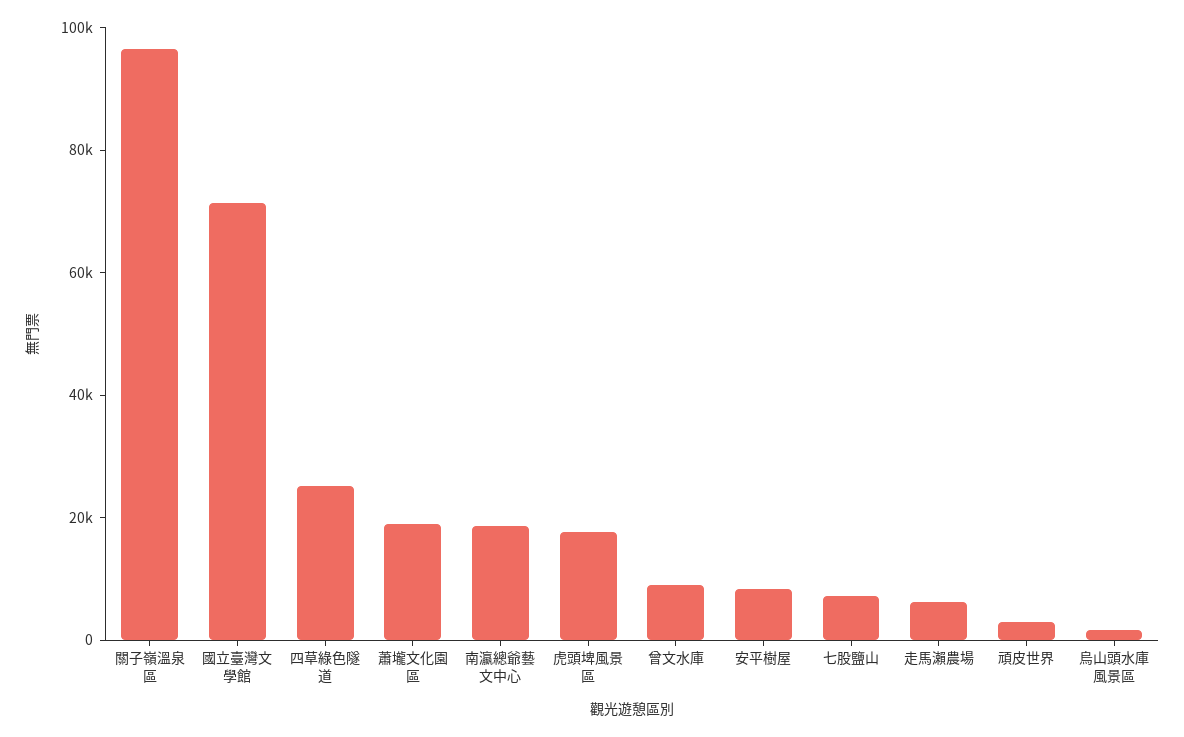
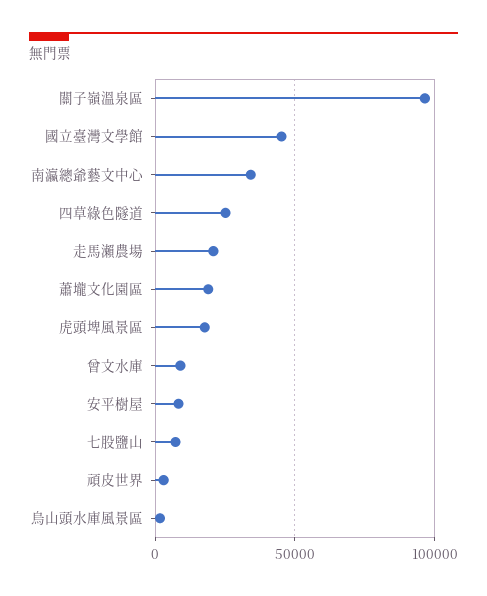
  {
    "關子嶺溫泉區": 95000,
-   "國立臺灣文學館": 70000,
+   "國立臺灣文學館": 45000,
    "四草綠色隧道": 25000,
    "蕭壠文化園區": 20000,
-   "南瀛總爺藝文中心": 20000,
+   "南瀛總爺藝文中心": 35000,
    "虎頭埤風景區": 20000,
    "曾文水庫": 10000,
    "安平樹屋": 10000,
    "七股鹽山": 5000,
-   "走馬瀨農場": 5000,
+   "走馬瀨農場": 20000,
    "頑皮世界": 5000,
    "烏山頭水庫風景區": 0
  }

